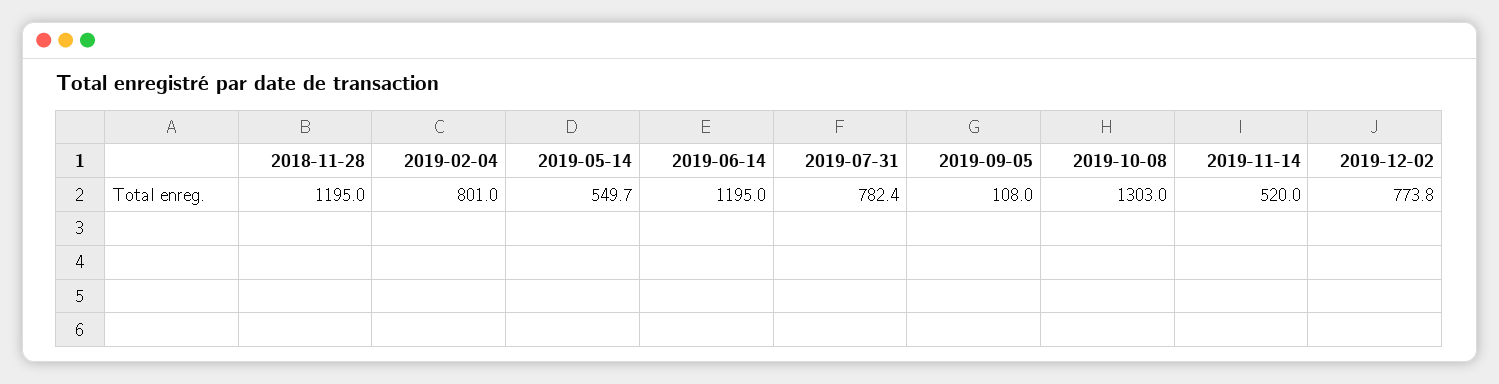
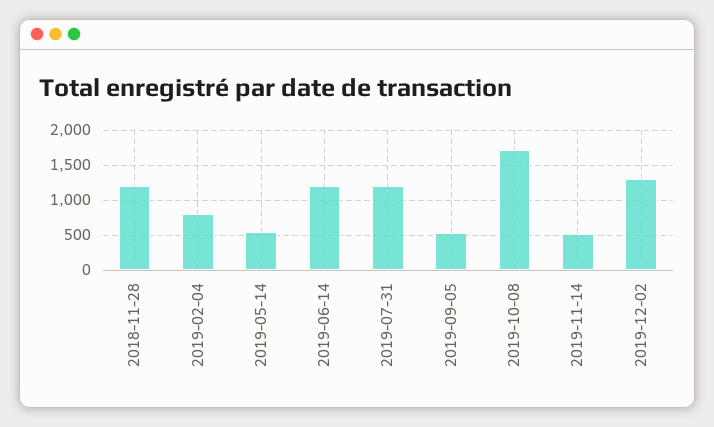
  {
    "2018-11-28": 1195,
    "2019-02-04": 801,
    "2019-05-14": 549.7,
    "2019-06-14": 1195,
-   "2019-07-31": 782.4,
+   "2019-07-31": 1200,
-   "2019-09-05": 108,
+   "2019-09-05": 500,
-   "2019-10-08": 1303,
+   "2019-10-08": 1700,
    "2019-11-14": 520,
-   "2019-12-02": 773.8
+   "2019-12-02": 1300
  }

